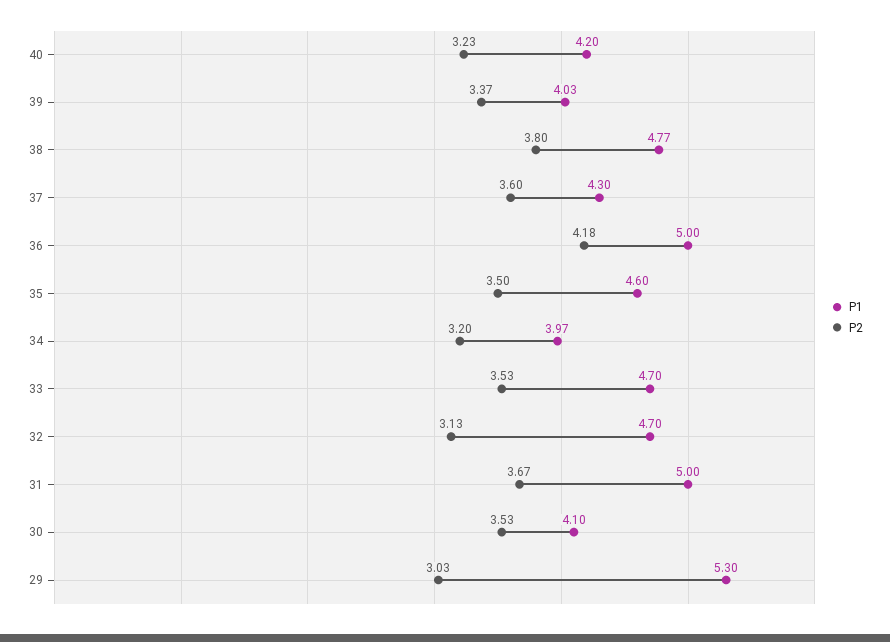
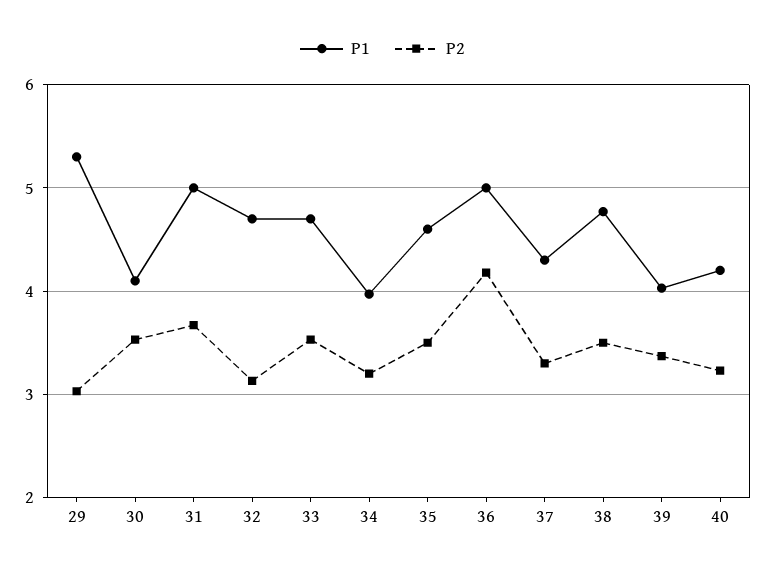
  {
    "P1": {
      "40": 4.2,
      "39": 4.03,
      "38": 4.77,
      "37": 4.3,
      "36": 5,
      "35": 4.6,
      "34": 3.97,
      "33": 4.7,
      "32": 4.7,
      "31": 5,
      "30": 4.1,
      "29": 5.3
    },
    "P2": {
      "40": 3.23,
      "39": 3.37,
-     "38": 3.8,
+     "38": 3.5,
-     "37": 3.6,
+     "37": 3.3,
      "36": 4.18,
      "35": 3.5,
      "34": 3.2,
      "33": 3.53,
      "32": 3.13,
      "31": 3.67,
      "30": 3.53,
      "29": 3.03
    }
  }

